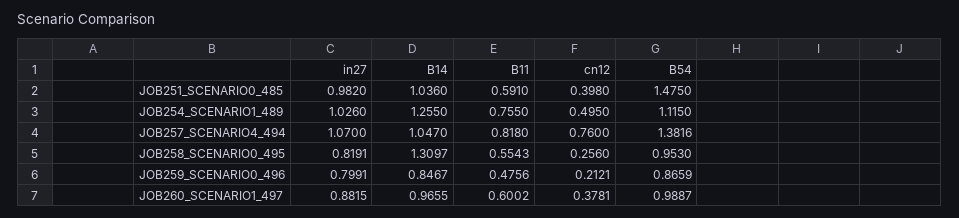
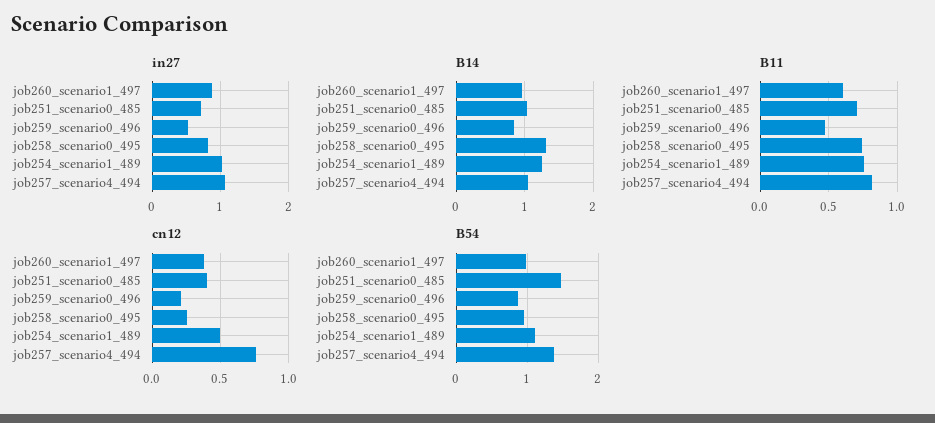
  {
    "in27": {
-     "JOB251_SCENARIO0_485": 0.982,
+     "JOB251_SCENARIO0_485": 0.7,
      "JOB254_SCENARIO1_489": 1.026,
      "JOB257_SCENARIO4_494": 1.07,
      "JOB258_SCENARIO0_495": 0.8191,
-     "JOB259_SCENARIO0_496": 0.7991,
+     "JOB259_SCENARIO0_496": 0.5,
      "JOB260_SCENARIO1_497": 0.8815
    },
    "B14": {
      "JOB251_SCENARIO0_485": 1.036,
      "JOB254_SCENARIO1_489": 1.255,
      "JOB257_SCENARIO4_494": 1.047,
      "JOB258_SCENARIO0_495": 1.3097,
      "JOB259_SCENARIO0_496": 0.8467,
      "JOB260_SCENARIO1_497": 0.9655
    },
    "B11": {
-     "JOB251_SCENARIO0_485": 0.591,
+     "JOB251_SCENARIO0_485": 0.7,
      "JOB254_SCENARIO1_489": 0.755,
      "JOB257_SCENARIO4_494": 0.818,
-     "JOB258_SCENARIO0_495": 0.5543,
+     "JOB258_SCENARIO0_495": 0.75,
      "JOB259_SCENARIO0_496": 0.4756,
      "JOB260_SCENARIO1_497": 0.6002
    },
    "cn12": {
      "JOB251_SCENARIO0_485": 0.398,
      "JOB254_SCENARIO1_489": 0.495,
      "JOB257_SCENARIO4_494": 0.76,
      "JOB258_SCENARIO0_495": 0.256,
      "JOB259_SCENARIO0_496": 0.2121,
      "JOB260_SCENARIO1_497": 0.3781
    },
    "B54": {
      "JOB251_SCENARIO0_485": 1.475,
      "JOB254_SCENARIO1_489": 1.115,
      "JOB257_SCENARIO4_494": 1.3816,
      "JOB258_SCENARIO0_495": 0.953,
      "JOB259_SCENARIO0_496": 0.8659,
      "JOB260_SCENARIO1_497": 0.9887
    }
  }

